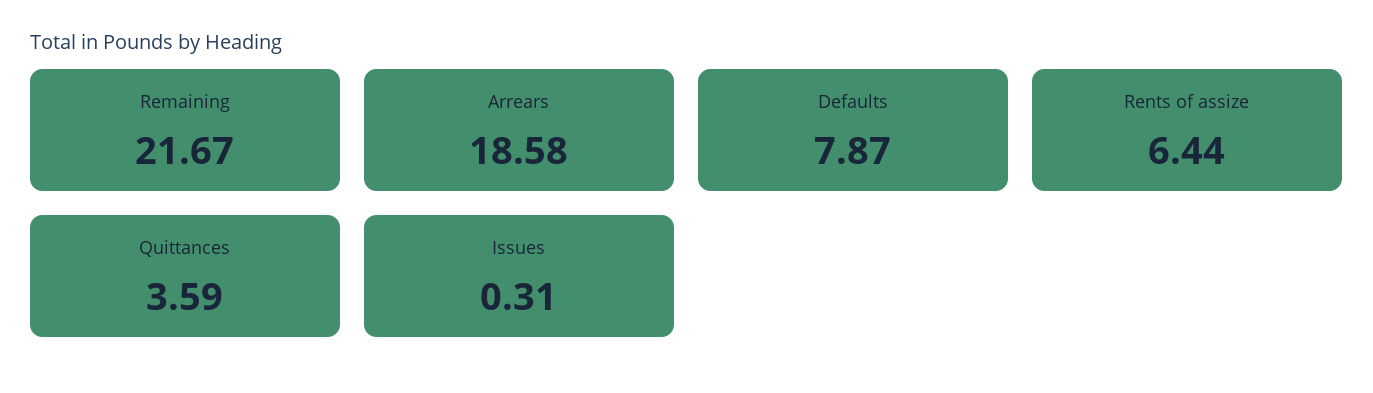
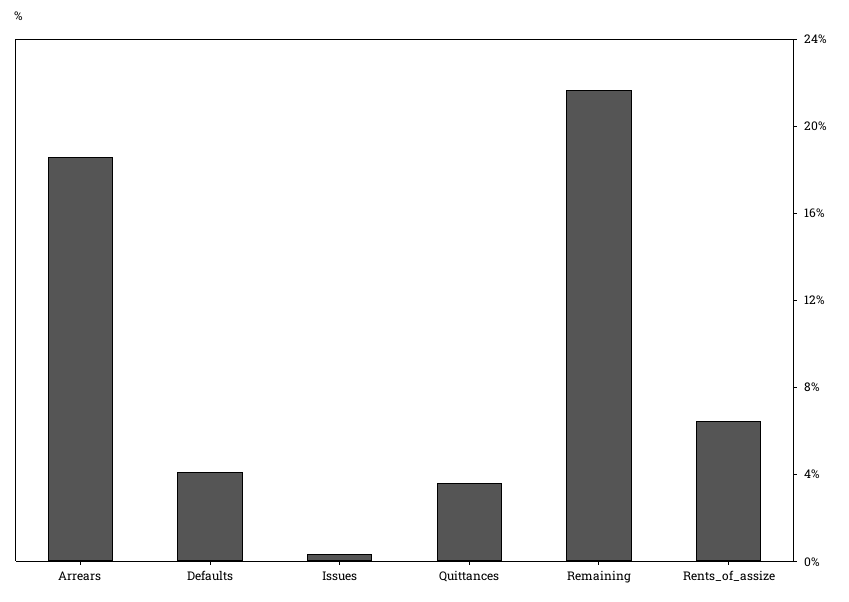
  {
    "Remaining": 21.67,
    "Arrears": 18.58,
-   "Defaults": 7.87,
+   "Defaults": 4,
    "Rents of assize": 6.44,
    "Quittances": 3.59,
    "Issues": 0.31
  }

